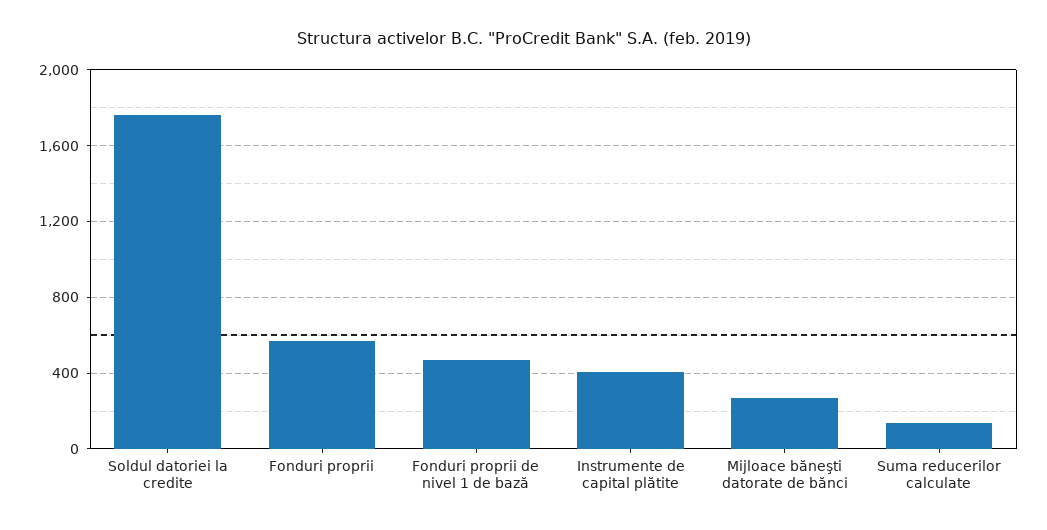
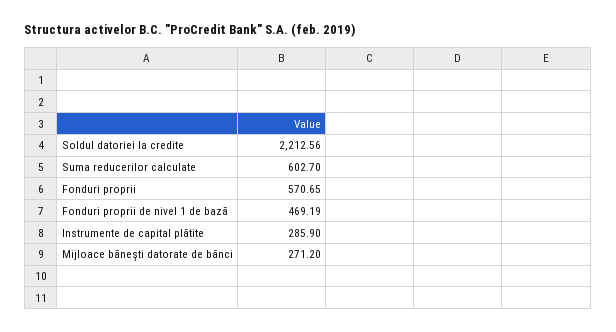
  {
-   "Soldul datoriei la credite": 1750,
+   "Soldul datoriei la credite": 2212.56,
    "Fonduri proprii": 570.65,
    "Fonduri proprii de nivel 1 de bază": 469.19,
-   "Instrumente de capital plătite": 400,
+   "Instrumente de capital plătite": 285.9,
    "Mijloace băneşti datorate de bănci": 271.2,
-   "Suma reducerilor calculate": 150
+   "Suma reducerilor calculate": 602.7
  }

